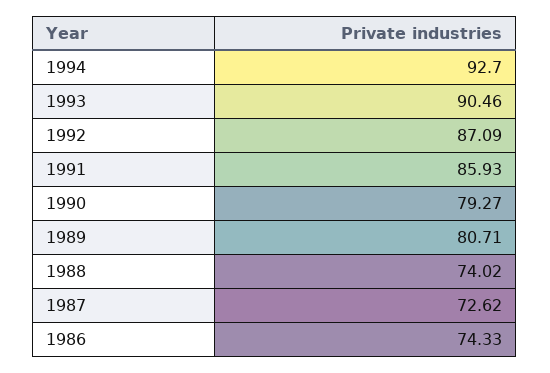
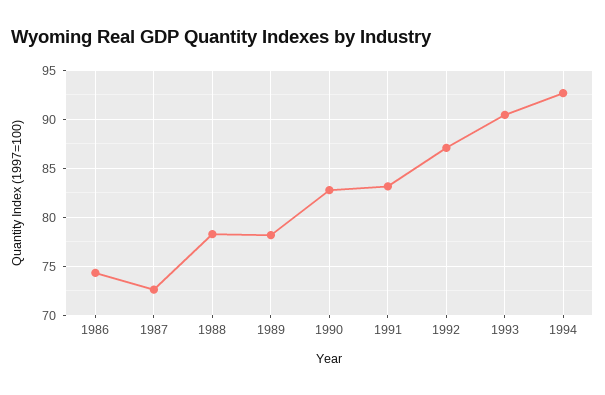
  {
    "1994": 92.7,
    "1993": 90.46,
    "1992": 87.09,
-   "1991": 85.93,
+   "1991": 83,
-   "1990": 79.27,
+   "1990": 83,
-   "1989": 80.71,
+   "1989": 78,
-   "1988": 74.02,
+   "1988": 78,
    "1987": 72.62,
    "1986": 74.33
  }

